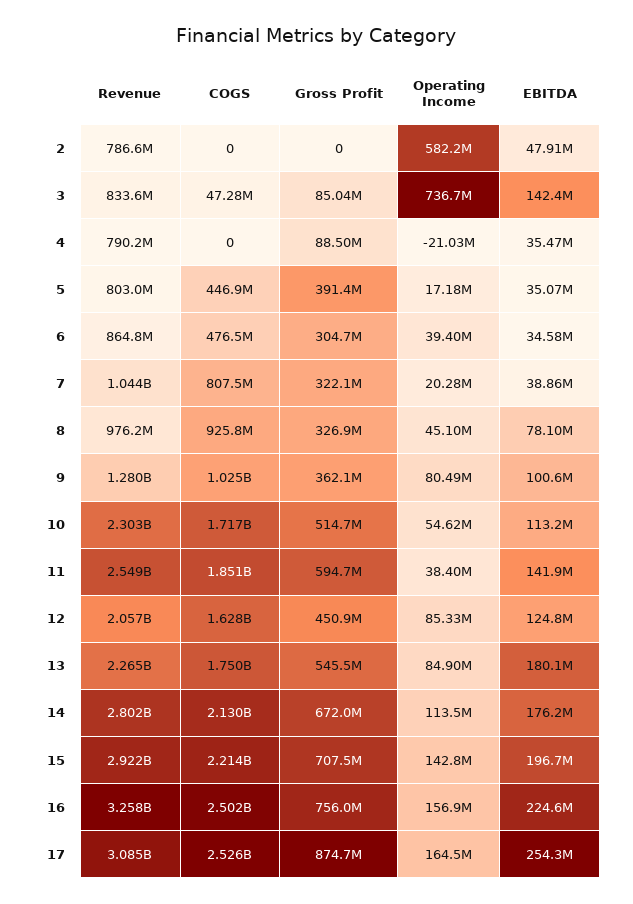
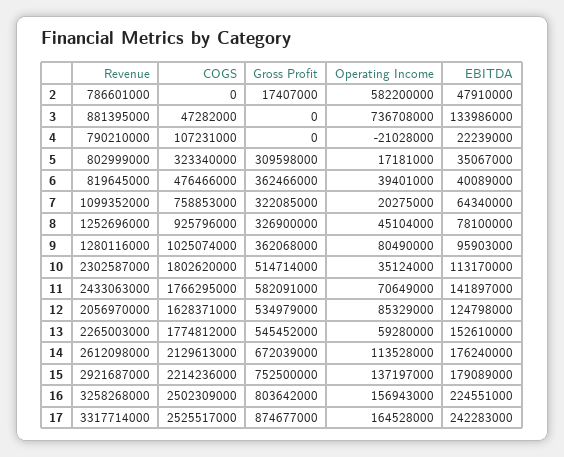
  {
    "Revenue": {
      "2": 786601000,
-     "3": 833600000,
+     "3": 881395000,
      "4": 790210000,
      "5": 802999000,
-     "6": 864800000,
+     "6": 819645000,
-     "7": 1044000000,
+     "7": 1099352000,
-     "8": 976200000,
+     "8": 1252696000,
      "9": 1280116000,
      "10": 2302587000,
-     "11": 2549000000,
+     "11": 2433063000,
      "12": 2056970000,
      "13": 2265003000,
-     "14": 2802000000,
+     "14": 2612098000,
      "15": 2921687000,
      "16": 3258268000,
-     "17": 3085000000
+     "17": 3317714000
    },
    "COGS": {
      "2": 0,
      "3": 47282000,
-     "4": 0,
+     "4": 107231000,
-     "5": 446900000,
+     "5": 323340000,
      "6": 476466000,
-     "7": 807500000,
+     "7": 758853000,
      "8": 925796000,
      "9": 1025074000,
-     "10": 1717000000,
+     "10": 1802620000,
-     "11": 1851000000,
+     "11": 1766295000,
      "12": 1628371000,
-     "13": 1750000000,
+     "13": 1774812000,
      "14": 2129613000,
      "15": 2214236000,
      "16": 2502309000,
      "17": 2525517000
    },
    "Gross Profit": {
-     "2": 0,
+     "2": 17407000,
-     "3": 85040000,
+     "3": 0,
-     "4": 88500000,
+     "4": 0,
-     "5": 391400000,
+     "5": 309598000,
-     "6": 304700000,
+     "6": 362466000,
      "7": 322085000,
      "8": 326900000,
      "9": 362068000,
      "10": 514714000,
-     "11": 594700000,
+     "11": 582091000,
-     "12": 450900000,
+     "12": 534979000,
      "13": 545452000,
      "14": 672039000,
-     "15": 707500000,
+     "15": 752500000,
-     "16": 756000000,
+     "16": 803642000,
      "17": 874677000
    },
    "Operating Income": {
      "2": 582200000,
      "3": 736708000,
      "4": -21028000,
      "5": 17181000,
      "6": 39401000,
      "7": 20275000,
      "8": 45104000,
      "9": 80490000,
-     "10": 54620000,
+     "10": 35124000,
-     "11": 38400000,
+     "11": 70649000,
      "12": 85329000,
-     "13": 84900000,
+     "13": 59280000,
      "14": 113528000,
-     "15": 142800000,
+     "15": 137197000,
      "16": 156943000,
      "17": 164528000
    },
    "EBITDA": {
      "2": 47910000,
-     "3": 142400000,
+     "3": 133986000,
-     "4": 35470000,
+     "4": 22239000,
      "5": 35067000,
-     "6": 34580000,
+     "6": 40089000,
-     "7": 38860000,
+     "7": 64340000,
      "8": 78100000,
-     "9": 100600000,
+     "9": 95903000,
      "10": 113170000,
      "11": 141897000,
      "12": 124798000,
-     "13": 180100000,
+     "13": 152610000,
      "14": 176240000,
-     "15": 196700000,
+     "15": 179089000,
      "16": 224551000,
-     "17": 254300000
+     "17": 242283000
    }
  }

